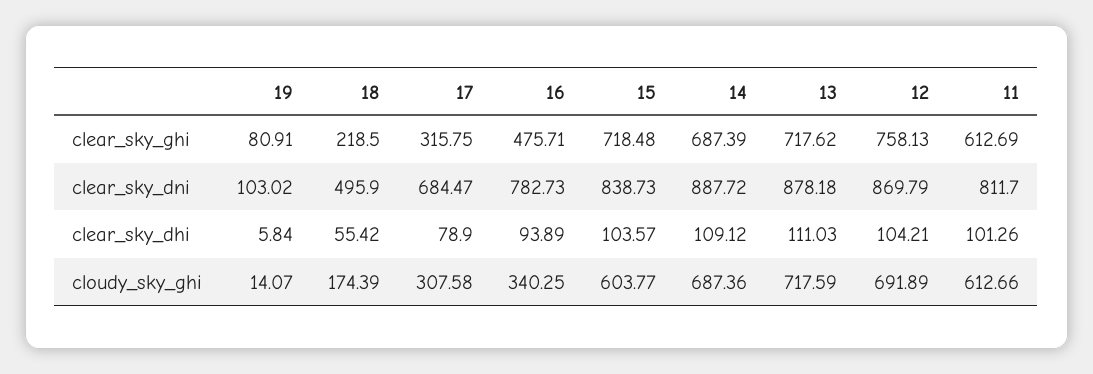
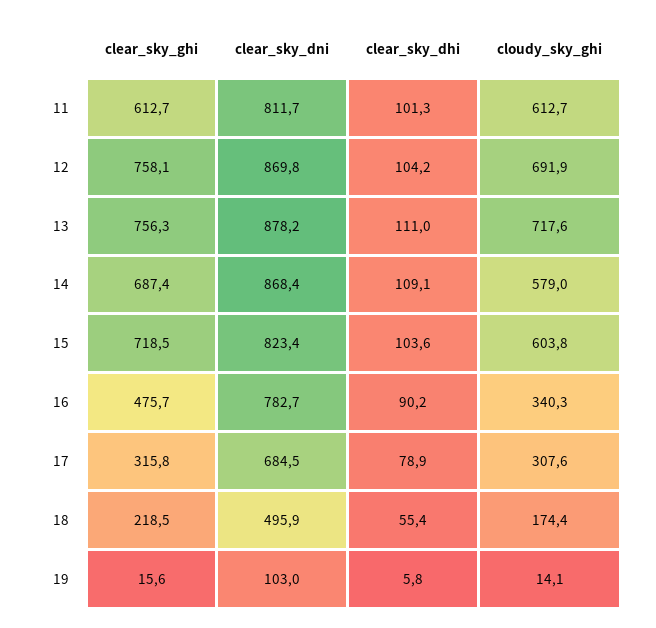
  {
    "19": {
-     "clear_sky_ghi": 80.91,
+     "clear_sky_ghi": 15.6,
      "clear_sky_dni": 103.02,
      "clear_sky_dhi": 5.84,
      "cloudy_sky_ghi": 14.07
    },
    "18": {
      "clear_sky_ghi": 218.5,
      "clear_sky_dni": 495.9,
      "clear_sky_dhi": 55.42,
      "cloudy_sky_ghi": 174.39
    },
    "17": {
      "clear_sky_ghi": 315.75,
      "clear_sky_dni": 684.47,
      "clear_sky_dhi": 78.9,
      "cloudy_sky_ghi": 307.58
    },
    "16": {
      "clear_sky_ghi": 475.71,
      "clear_sky_dni": 782.73,
-     "clear_sky_dhi": 93.89,
+     "clear_sky_dhi": 90.2,
      "cloudy_sky_ghi": 340.25
    },
    "15": {
      "clear_sky_ghi": 718.48,
-     "clear_sky_dni": 838.73,
+     "clear_sky_dni": 823.4,
      "clear_sky_dhi": 103.57,
      "cloudy_sky_ghi": 603.77
    },
    "14": {
      "clear_sky_ghi": 687.39,
-     "clear_sky_dni": 887.72,
+     "clear_sky_dni": 868.4,
      "clear_sky_dhi": 109.12,
-     "cloudy_sky_ghi": 687.36
+     "cloudy_sky_ghi": 579
    },
    "13": {
-     "clear_sky_ghi": 717.62,
+     "clear_sky_ghi": 756.3,
      "clear_sky_dni": 878.18,
      "clear_sky_dhi": 111.03,
      "cloudy_sky_ghi": 717.59
    },
    "12": {
      "clear_sky_ghi": 758.13,
      "clear_sky_dni": 869.79,
      "clear_sky_dhi": 104.21,
      "cloudy_sky_ghi": 691.89
    },
    "11": {
      "clear_sky_ghi": 612.69,
      "clear_sky_dni": 811.7,
      "clear_sky_dhi": 101.26,
      "cloudy_sky_ghi": 612.66
    }
  }

